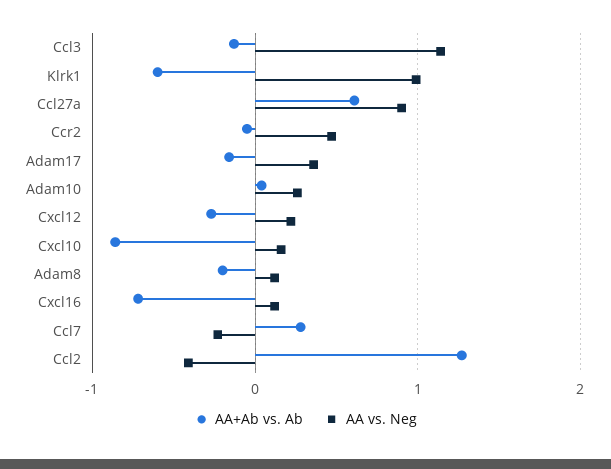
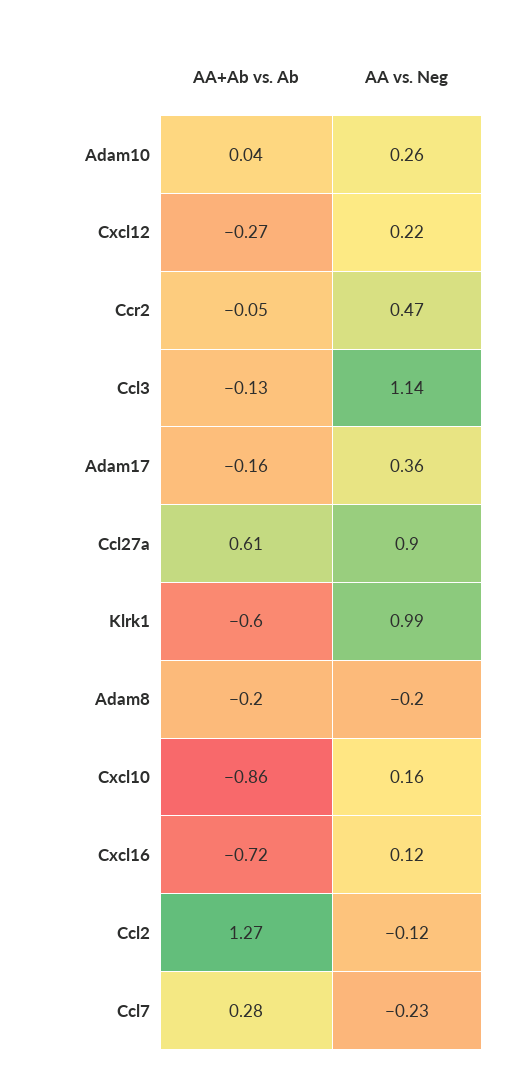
  {
    "AA+Ab vs. Ab": {
      "Ccl3": -0.13,
      "Klrk1": -0.6,
      "Ccl27a": 0.61,
      "Ccr2": -0.05,
      "Adam17": -0.16,
      "Adam10": 0.04,
      "Cxcl12": -0.27,
      "Cxcl10": -0.86,
      "Adam8": -0.2,
      "Cxcl16": -0.72,
      "Ccl7": 0.28,
      "Ccl2": 1.27
    },
    "AA vs. Neg": {
      "Ccl3": 1.14,
      "Klrk1": 0.99,
      "Ccl27a": 0.9,
      "Ccr2": 0.47,
      "Adam17": 0.36,
      "Adam10": 0.26,
      "Cxcl12": 0.22,
      "Cxcl10": 0.16,
-     "Adam8": 0.1,
+     "Adam8": -0.2,
      "Cxcl16": 0.12,
      "Ccl7": -0.23,
-     "Ccl2": -0.4
+     "Ccl2": -0.12
    }
  }

